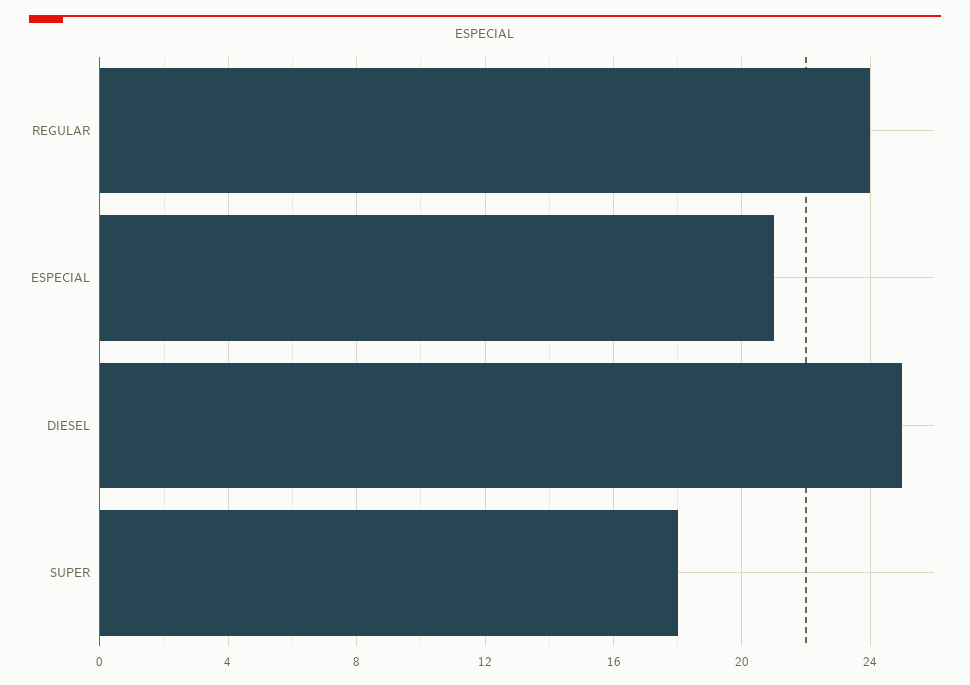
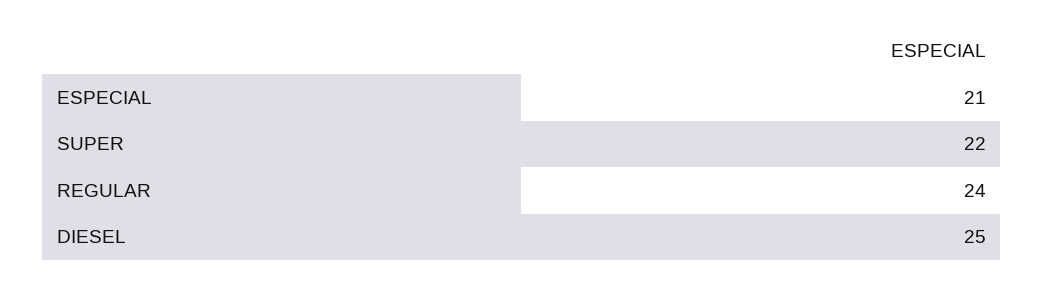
  {
    "REGULAR": 24,
    "ESPECIAL": 21,
    "DIESEL": 25,
-   "SUPER": 18
+   "SUPER": 22
  }

